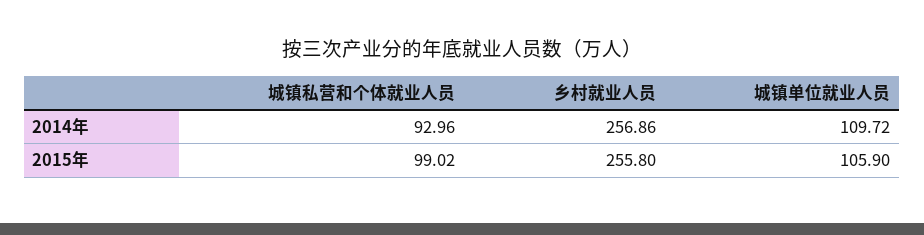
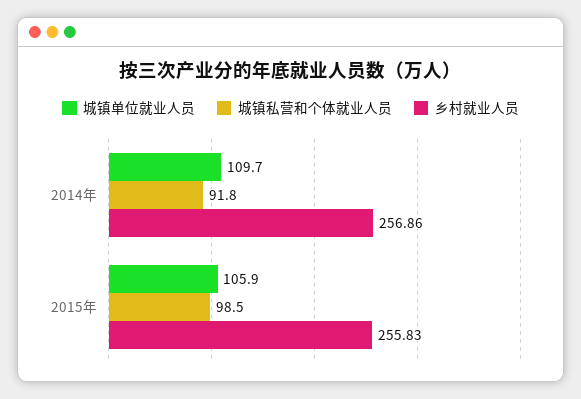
  {
    "城镇私营和个体就业人员": {
-     "2014年": 92.96,
+     "2014年": 91.8,
-     "2015年": 99.02
+     "2015年": 98.5
    },
    "乡村就业人员": {
      "2014年": 256.86,
-     "2015年": 255.8
+     "2015年": 255.83
    },
    "城镇单位就业人员": {
      "2014年": 109.72,
      "2015年": 105.9
    }
  }

